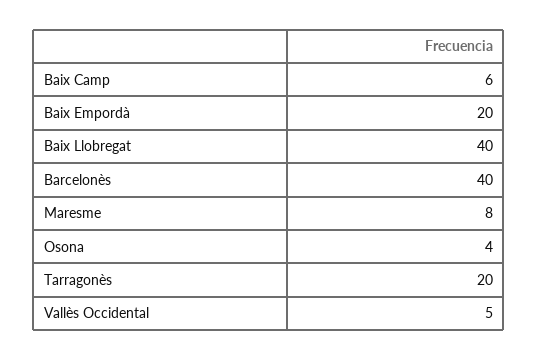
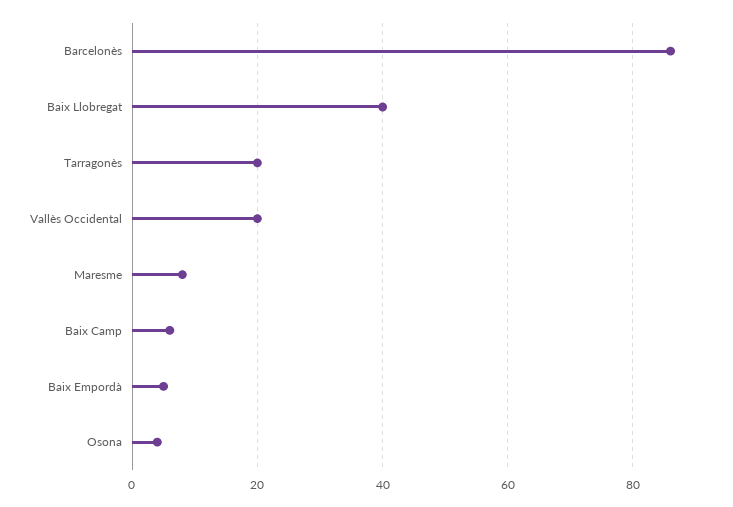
  {
    "Baix Camp": 6,
-   "Baix Empordà": 20,
+   "Baix Empordà": 5,
    "Baix Llobregat": 40,
-   "Barcelonès": 40,
+   "Barcelonès": 85,
    "Maresme": 8,
    "Osona": 4,
    "Tarragonès": 20,
-   "Vallès Occidental": 5
+   "Vallès Occidental": 20
  }

